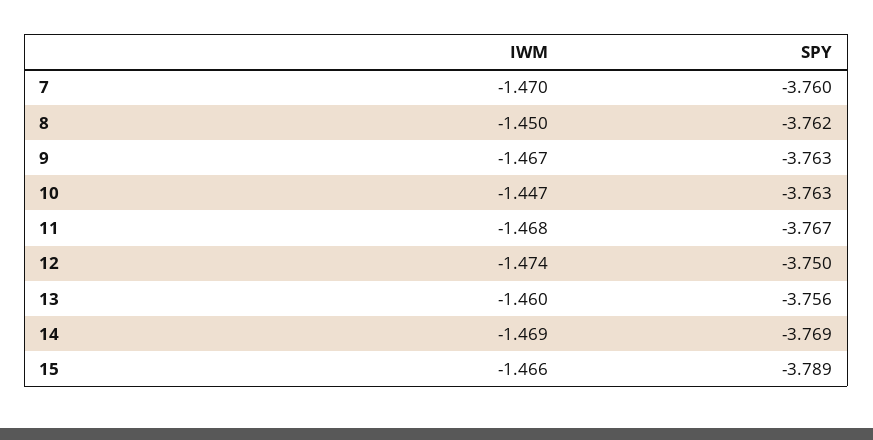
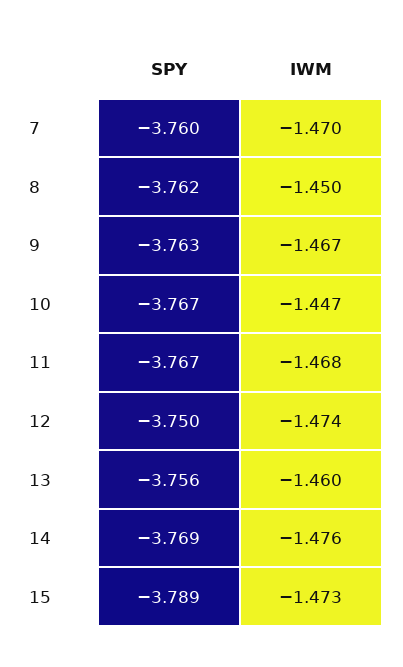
  {
    "IWM": {
      "7": -1.47,
      "8": -1.45,
      "9": -1.467,
      "10": -1.447,
      "11": -1.468,
      "12": -1.474,
      "13": -1.46,
-     "14": -1.469,
+     "14": -1.476,
-     "15": -1.466
+     "15": -1.473
    },
    "SPY": {
      "7": -3.76,
      "8": -3.762,
      "9": -3.763,
-     "10": -3.763,
+     "10": -3.767,
      "11": -3.767,
      "12": -3.75,
      "13": -3.756,
      "14": -3.769,
      "15": -3.789
    }
  }

